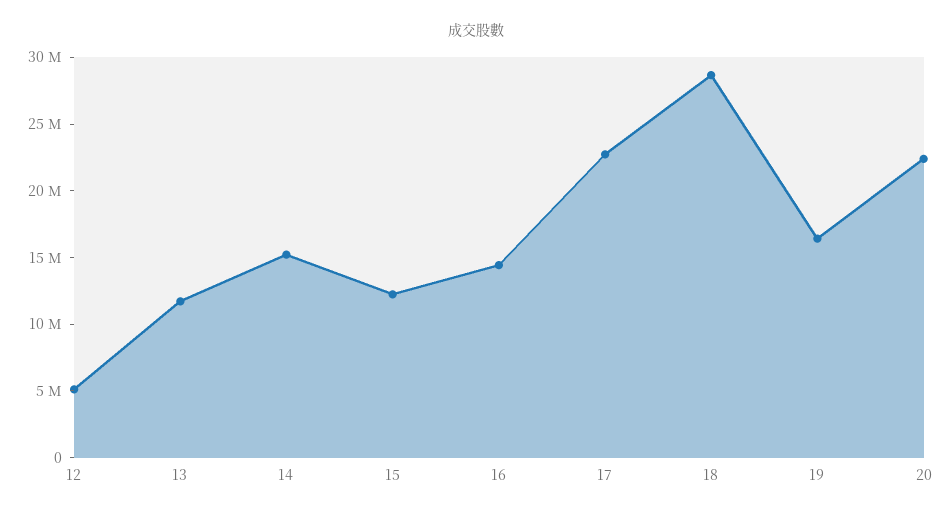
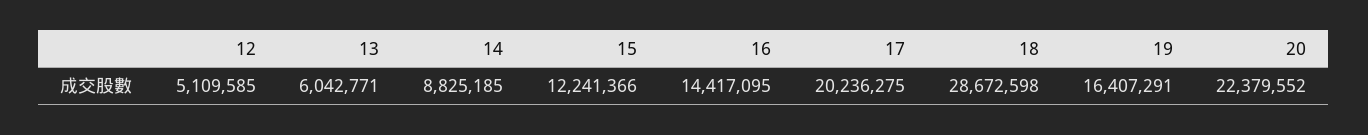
  {
    "12": 5109585,
-   "13": 12000000,
+   "13": 6042771,
-   "14": 15000000,
+   "14": 8825185,
    "15": 12241366,
    "16": 14417095,
-   "17": 23000000,
+   "17": 20236275,
    "18": 28672598,
    "19": 16407291,
    "20": 22379552
  }

